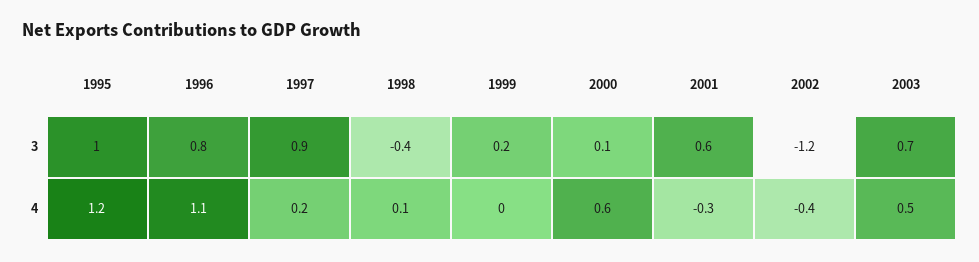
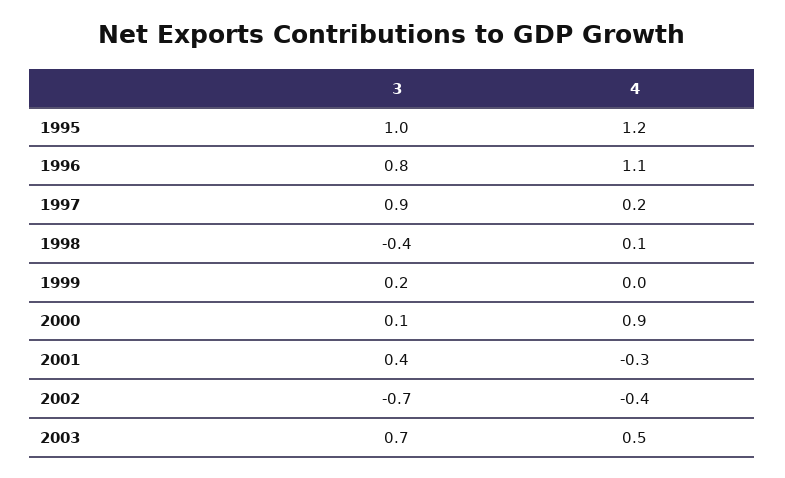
  {
    "1995": {
      "3": 1,
      "4": 1.2
    },
    "1996": {
      "3": 0.8,
      "4": 1.1
    },
    "1997": {
      "3": 0.9,
      "4": 0.2
    },
    "1998": {
      "3": -0.4,
      "4": 0.1
    },
    "1999": {
      "3": 0.2,
      "4": 0
    },
    "2000": {
      "3": 0.1,
-     "4": 0.6
+     "4": 0.9
    },
    "2001": {
-     "3": 0.6,
+     "3": 0.4,
      "4": -0.3
    },
    "2002": {
-     "3": -1.2,
+     "3": -0.7,
      "4": -0.4
    },
    "2003": {
      "3": 0.7,
      "4": 0.5
    }
  }

